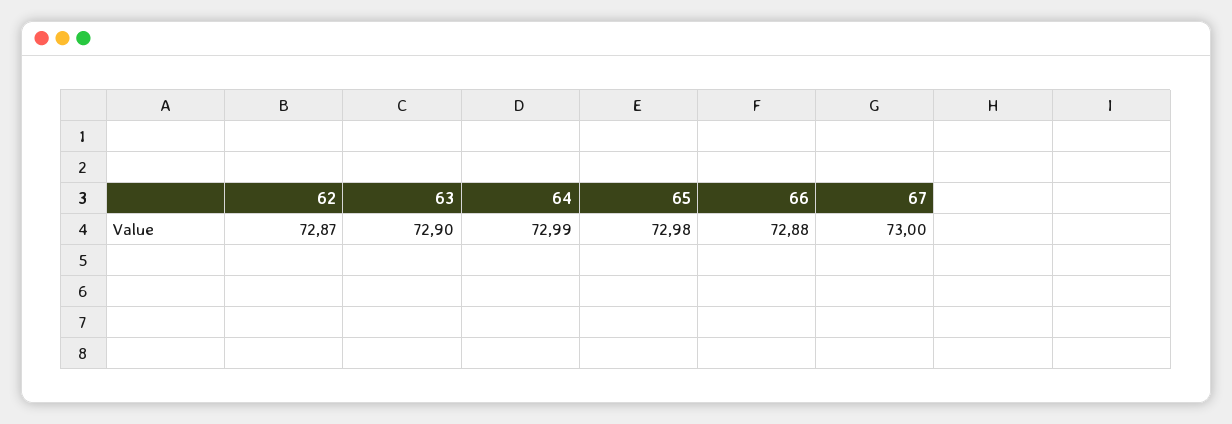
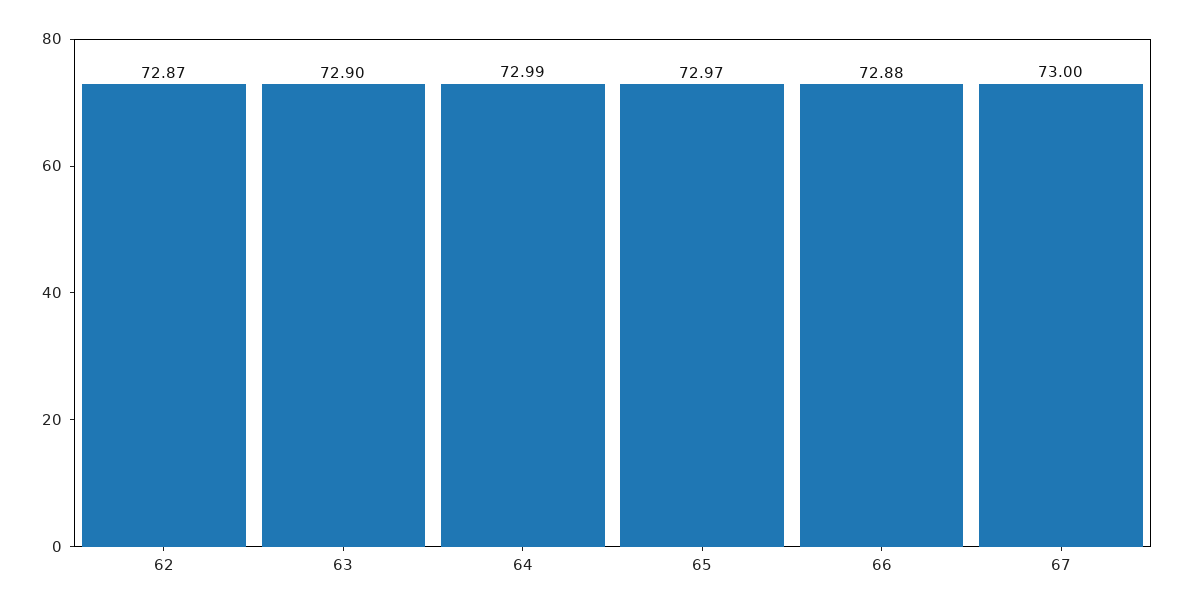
  {
    "62": 72.87,
    "63": 72.9,
    "64": 72.99,
-   "65": 72.98,
+   "65": 72.97,
    "66": 72.88,
    "67": 73
  }

